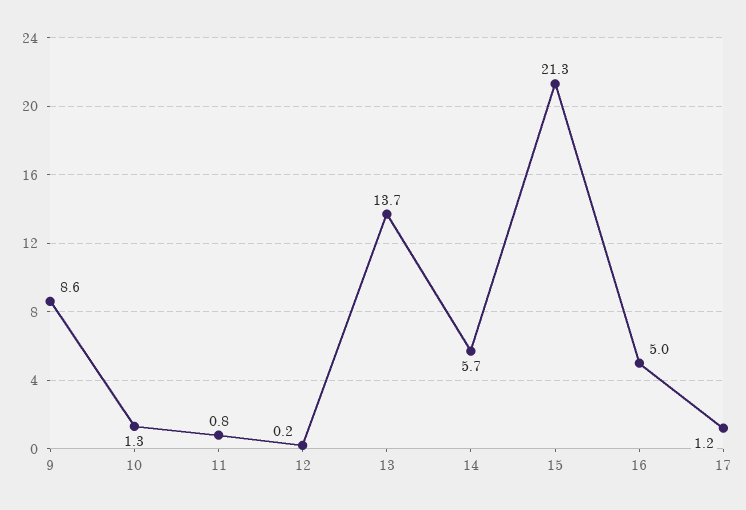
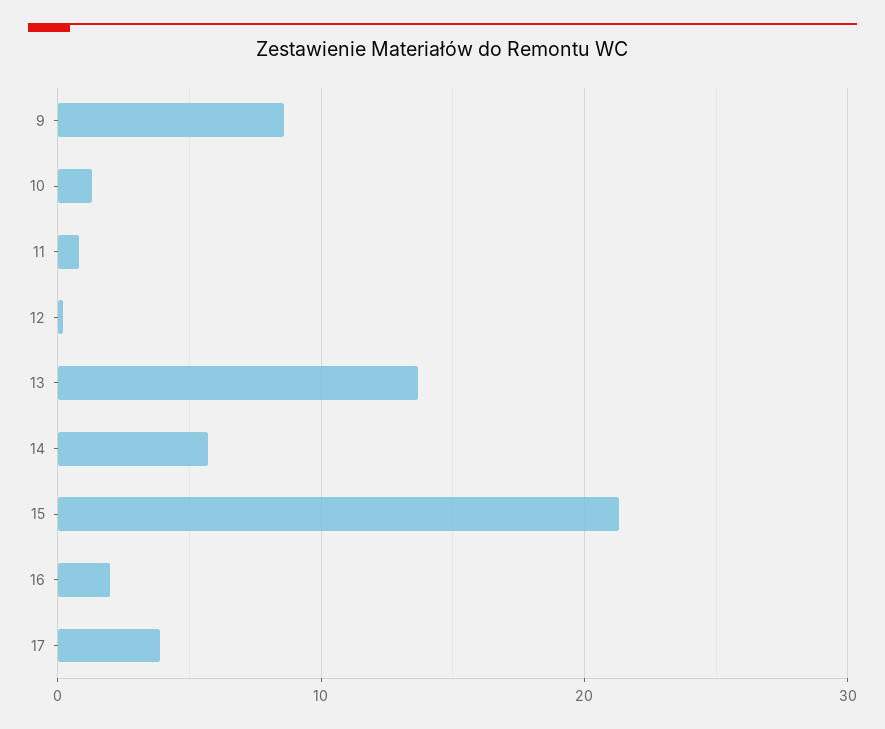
  {
    "9": 8.6,
    "10": 1.3,
    "11": 0.8,
    "12": 0.2,
    "13": 13.7,
    "14": 5.7,
    "15": 21.3,
-   "16": 5,
+   "16": 2,
-   "17": 1.2
+   "17": 4
  }

